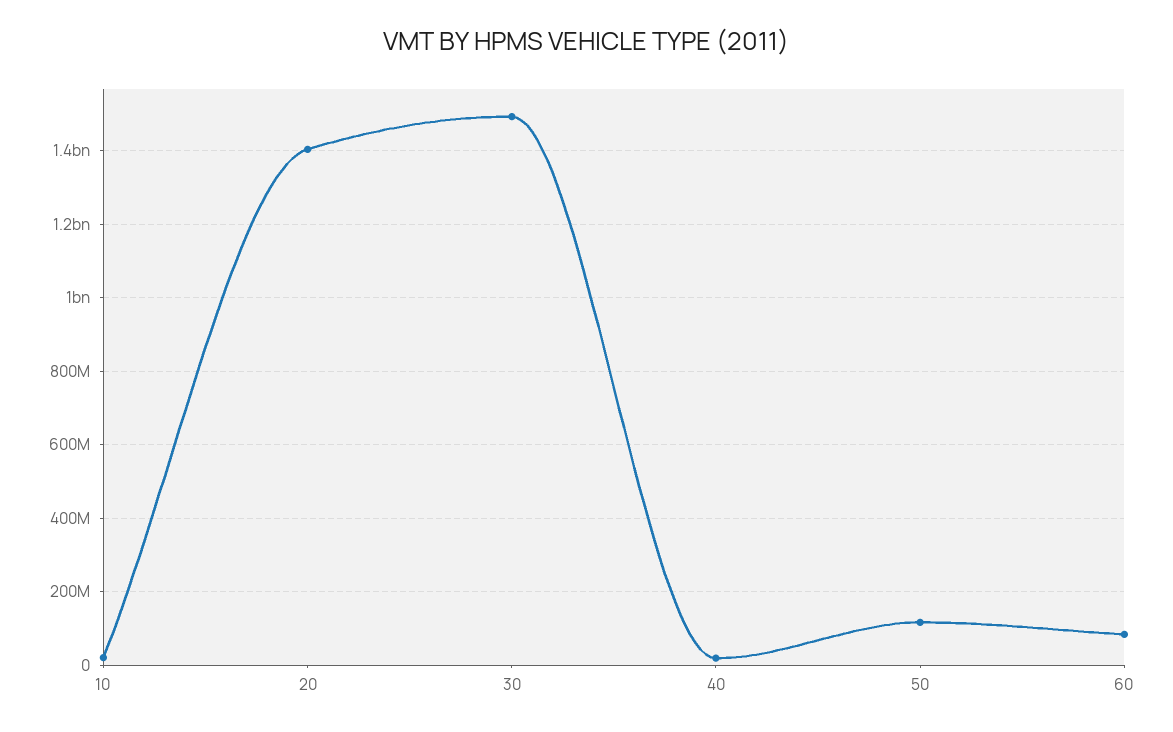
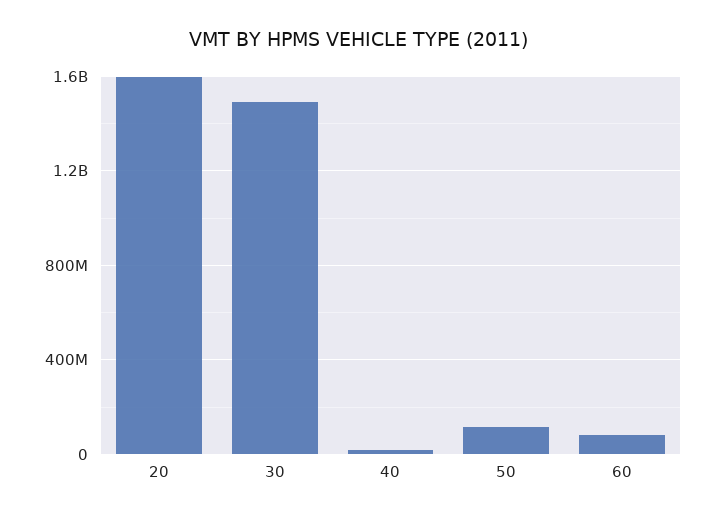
  {
-   "10": 20000000,
-   "20": 1400000000,
+   "20": 1600000000,
    "30": 1500000000,
    "40": 20000000,
    "50": 120000000,
    "60": 80000000
  }

